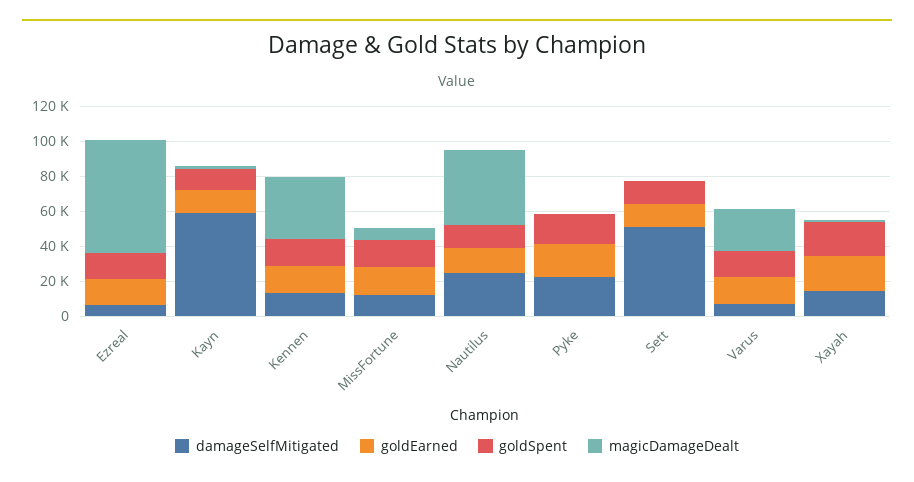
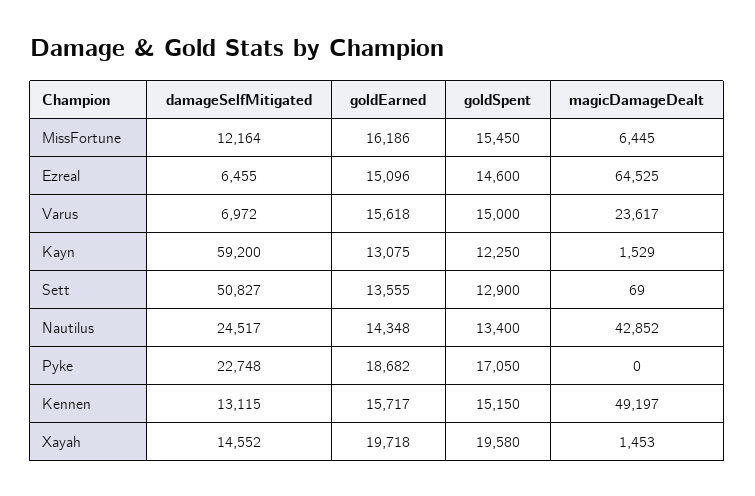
  {
    "damageSelfMitigated": {
      "Ezreal": 6455,
      "Kayn": 59200,
      "Kennen": 13115,
      "MissFortune": 12164,
      "Nautilus": 24517,
      "Pyke": 22748,
      "Sett": 50827,
      "Varus": 6972,
      "Xayah": 14552
    },
    "goldEarned": {
      "Ezreal": 15096,
      "Kayn": 13075,
      "Kennen": 15717,
      "MissFortune": 16186,
      "Nautilus": 14348,
      "Pyke": 18682,
      "Sett": 13555,
      "Varus": 15618,
      "Xayah": 19718
    },
    "goldSpent": {
      "Ezreal": 14600,
      "Kayn": 12250,
      "Kennen": 15150,
      "MissFortune": 15450,
      "Nautilus": 13400,
      "Pyke": 17050,
      "Sett": 12900,
      "Varus": 15000,
      "Xayah": 19580
    },
    "magicDamageDealt": {
      "Ezreal": 64525,
      "Kayn": 1529,
-     "Kennen": 35000,
+     "Kennen": 49197,
      "MissFortune": 6445,
      "Nautilus": 42852,
      "Pyke": 0,
      "Sett": 69,
      "Varus": 23617,
      "Xayah": 1453
    }
  }

